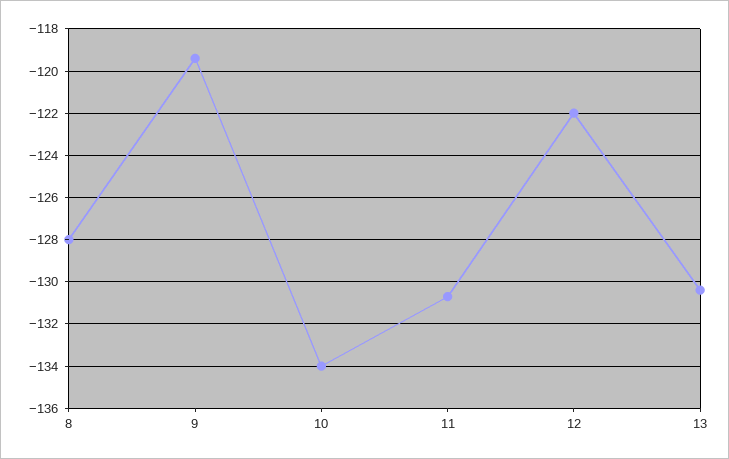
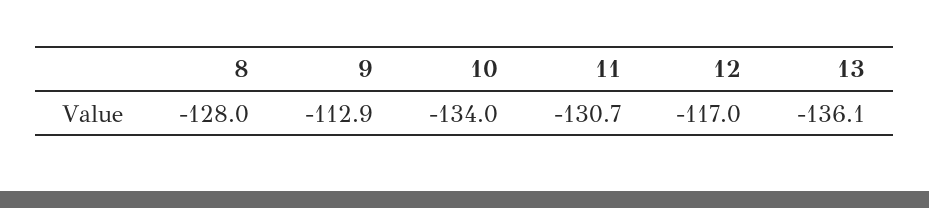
  {
    "8": -128,
-   "9": -119.5,
+   "9": -112.9,
    "10": -134,
    "11": -130.7,
-   "12": -122,
+   "12": -117,
-   "13": -130.5
+   "13": -136.1
  }

